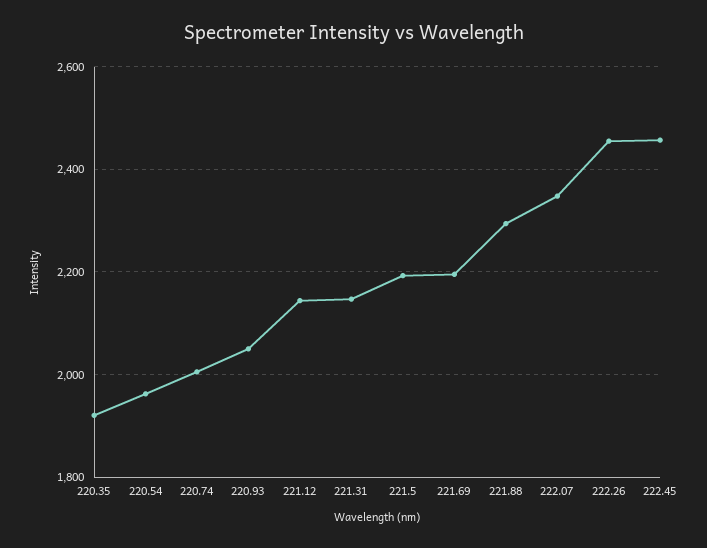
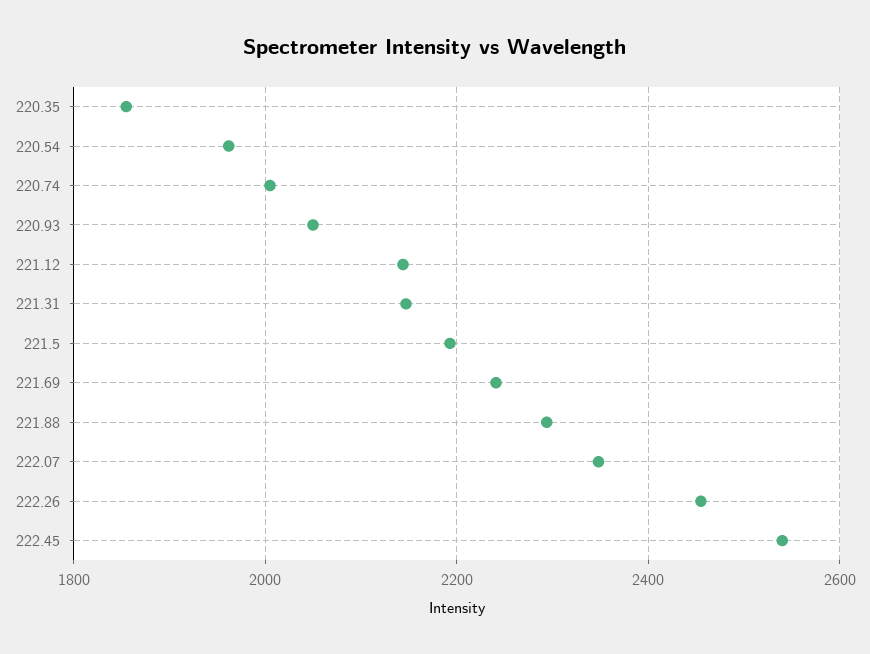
  {
-   "220.35": 1920,
+   "220.35": 1860,
    "220.54": 1960,
    "220.74": 2000,
    "220.93": 2060,
    "221.12": 2140,
    "221.31": 2140,
    "221.5": 2200,
-   "221.69": 2200,
+   "221.69": 2240,
    "221.88": 2300,
    "222.07": 2340,
    "222.26": 2460,
-   "222.45": 2460
+   "222.45": 2540
  }

